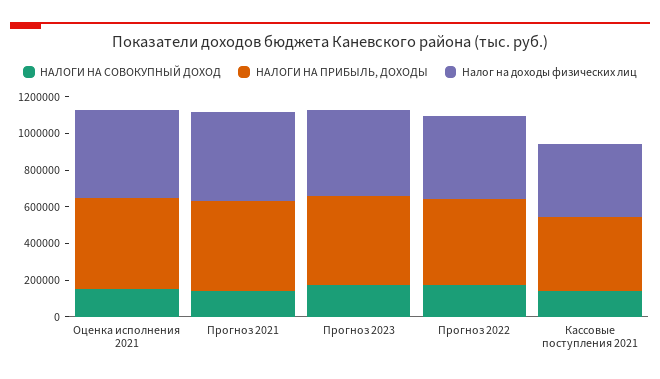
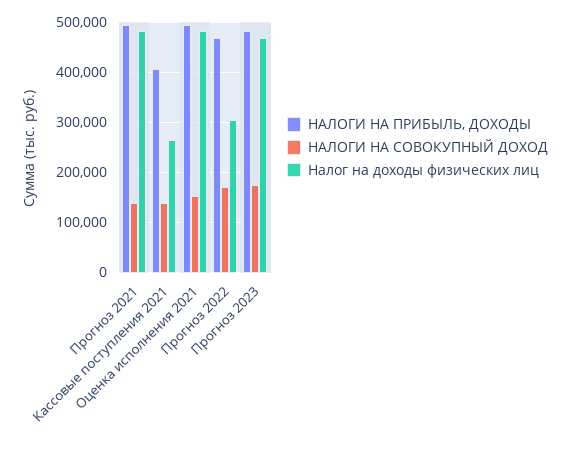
  {
    "НАЛОГИ НА СОВОКУПНЫЙ ДОХОД": {
      "Оценка исполнения 2021": 160000,
      "Прогноз 2021": 140000,
      "Прогноз 2023": 180000,
      "Прогноз 2022": 180000,
      "Кассовые поступления 2021": 140000
    },
    "НАЛОГИ НА ПРИБЫЛЬ, ДОХОДЫ": {
      "Оценка исполнения 2021": 500000,
      "Прогноз 2021": 500000,
      "Прогноз 2023": 480000,
      "Прогноз 2022": 460000,
      "Кассовые поступления 2021": 400000
    },
    "Налог на доходы физических лиц": {
      "Оценка исполнения 2021": 480000,
      "Прогноз 2021": 480000,
      "Прогноз 2023": 460000,
-     "Прогноз 2022": 450000,
+     "Прогноз 2022": 300000,
-     "Кассовые поступления 2021": 400000
+     "Кассовые поступления 2021": 260000
    }
  }

